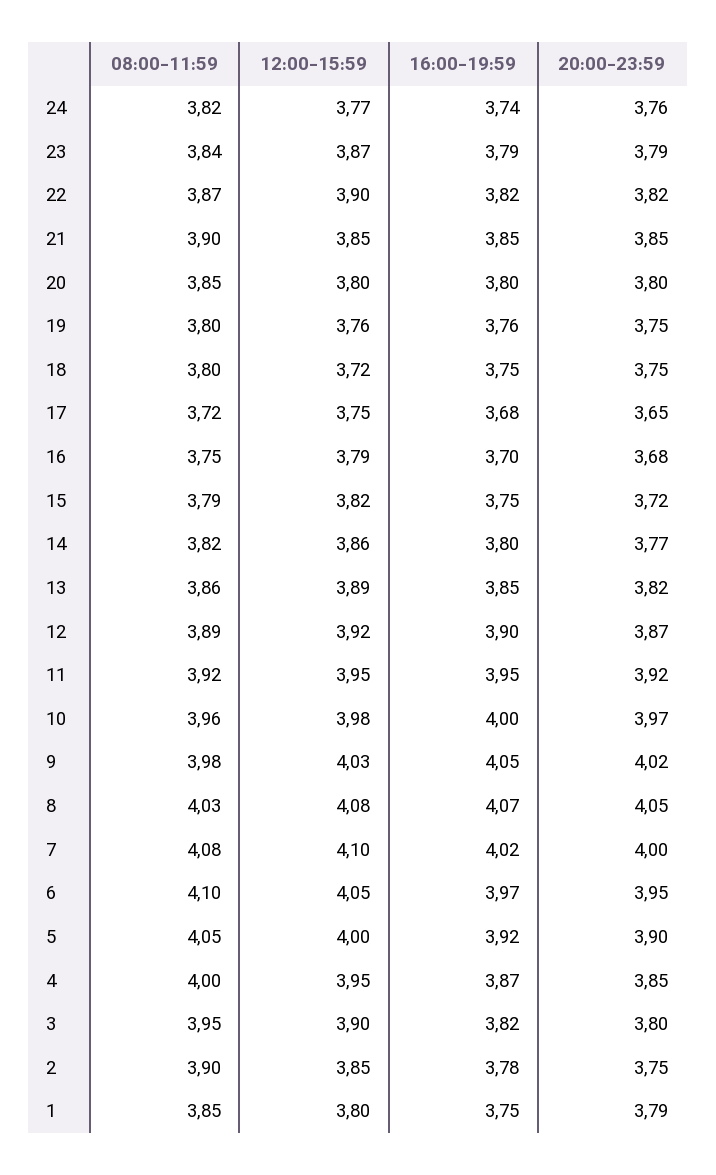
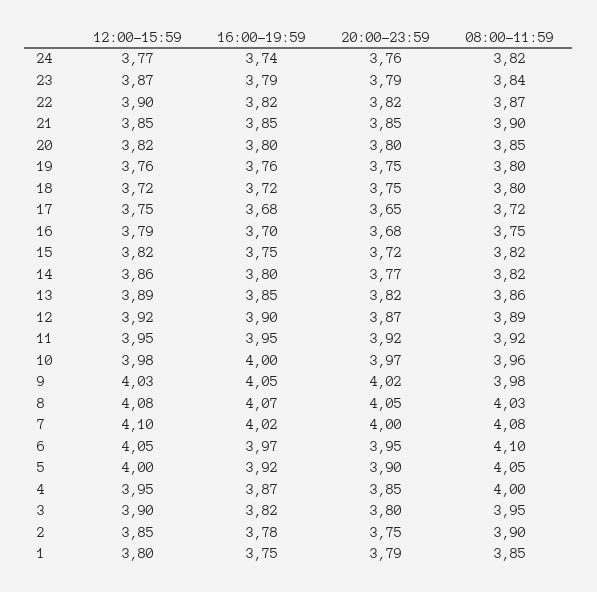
  {
    "08:00-11:59": {
      "24": 3.82,
      "23": 3.84,
      "22": 3.87,
      "21": 3.9,
      "20": 3.85,
      "19": 3.8,
      "18": 3.8,
      "17": 3.72,
      "16": 3.75,
-     "15": 3.79,
+     "15": 3.82,
      "14": 3.82,
      "13": 3.86,
      "12": 3.89,
      "11": 3.92,
      "10": 3.96,
      "9": 3.98,
      "8": 4.03,
      "7": 4.08,
      "6": 4.1,
      "5": 4.05,
      "4": 4,
      "3": 3.95,
      "2": 3.9,
      "1": 3.85
    },
    "12:00-15:59": {
      "24": 3.77,
      "23": 3.87,
      "22": 3.9,
      "21": 3.85,
-     "20": 3.8,
+     "20": 3.82,
      "19": 3.76,
      "18": 3.72,
      "17": 3.75,
      "16": 3.79,
      "15": 3.82,
      "14": 3.86,
      "13": 3.89,
      "12": 3.92,
      "11": 3.95,
      "10": 3.98,
      "9": 4.03,
      "8": 4.08,
      "7": 4.1,
      "6": 4.05,
      "5": 4,
      "4": 3.95,
      "3": 3.9,
      "2": 3.85,
      "1": 3.8
    },
    "16:00-19:59": {
      "24": 3.74,
      "23": 3.79,
      "22": 3.82,
      "21": 3.85,
      "20": 3.8,
      "19": 3.76,
-     "18": 3.75,
+     "18": 3.72,
      "17": 3.68,
      "16": 3.7,
      "15": 3.75,
      "14": 3.8,
      "13": 3.85,
      "12": 3.9,
      "11": 3.95,
      "10": 4,
      "9": 4.05,
      "8": 4.07,
      "7": 4.02,
      "6": 3.97,
      "5": 3.92,
      "4": 3.87,
      "3": 3.82,
      "2": 3.78,
      "1": 3.75
    },
    "20:00-23:59": {
      "24": 3.76,
      "23": 3.79,
      "22": 3.82,
      "21": 3.85,
      "20": 3.8,
      "19": 3.75,
      "18": 3.75,
      "17": 3.65,
      "16": 3.68,
      "15": 3.72,
      "14": 3.77,
      "13": 3.82,
      "12": 3.87,
      "11": 3.92,
      "10": 3.97,
      "9": 4.02,
      "8": 4.05,
      "7": 4,
      "6": 3.95,
      "5": 3.9,
      "4": 3.85,
      "3": 3.8,
      "2": 3.75,
      "1": 3.79
    }
  }

